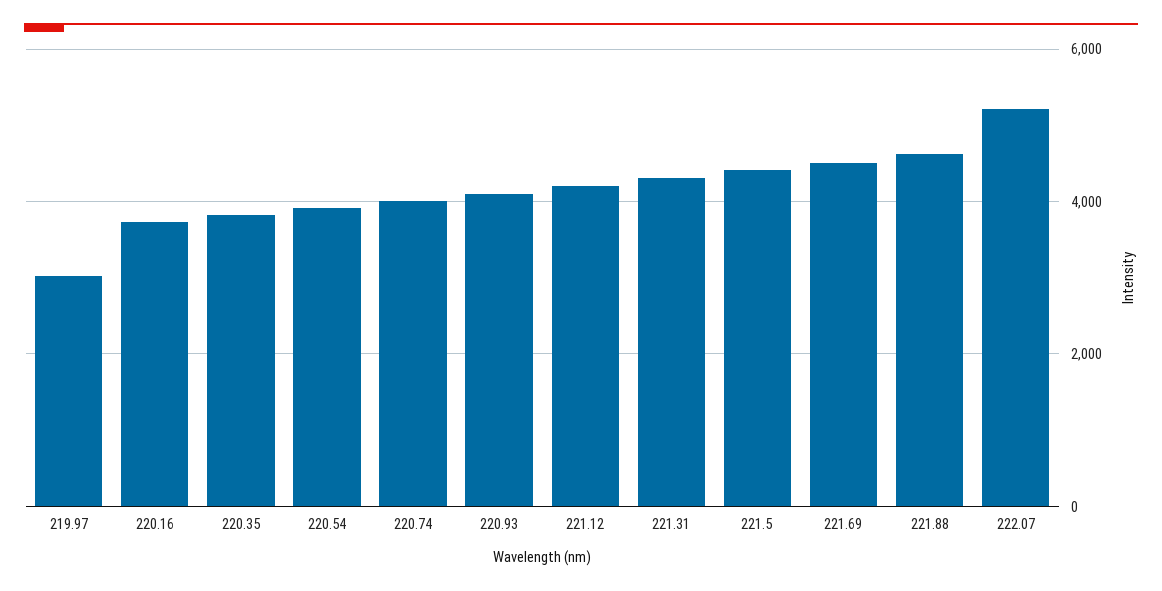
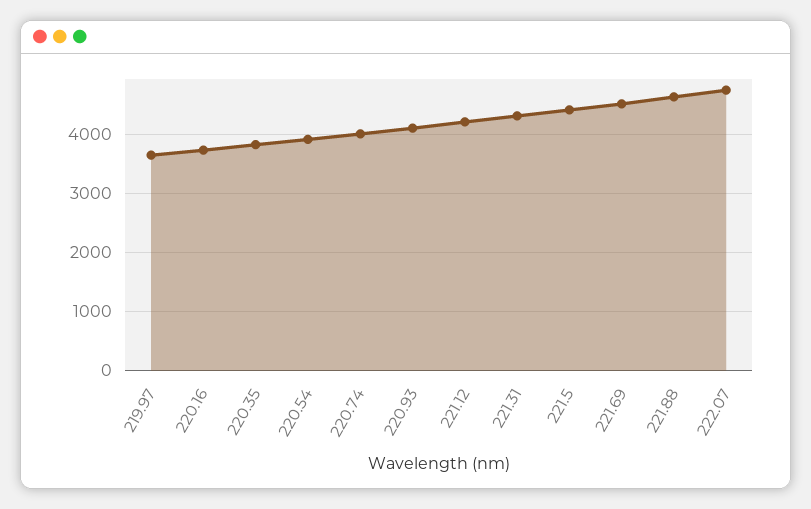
  {
-   "219.97": 3000,
+   "219.97": 3600,
    "220.16": 3800,
    "220.35": 3800,
    "220.54": 4000,
    "220.74": 4000,
    "220.93": 4200,
    "221.12": 4200,
    "221.31": 4400,
    "221.5": 4400,
    "221.69": 4600,
    "221.88": 4600,
-   "222.07": 5200
+   "222.07": 4800
  }

